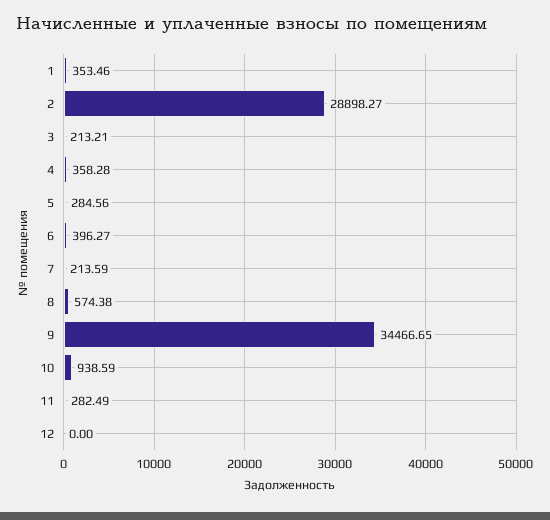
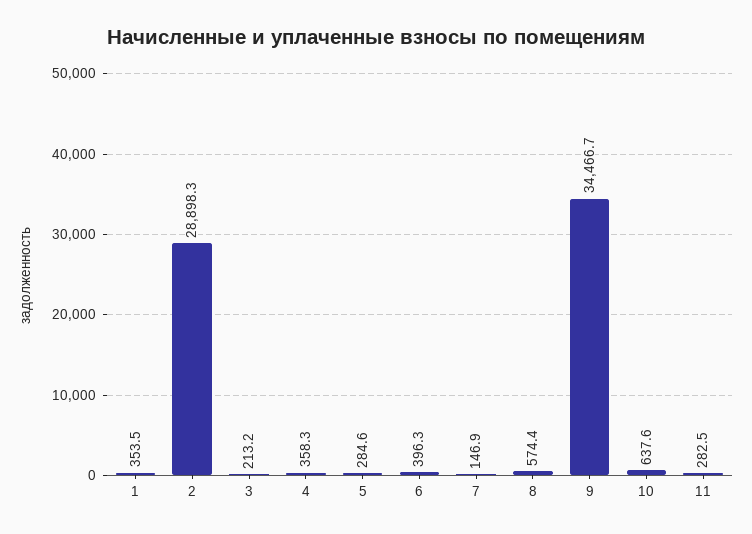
  {
    "1": 353.46,
    "2": 28898.27,
    "3": 213.21,
    "4": 358.28,
    "5": 284.56,
    "6": 396.27,
-   "7": 213.59,
+   "7": 146.9,
    "8": 574.38,
    "9": 34466.65,
-   "10": 938.59,
+   "10": 637.6,
-   "11": 282.49,
+   "11": 282.49
-   "12": 0
  }

